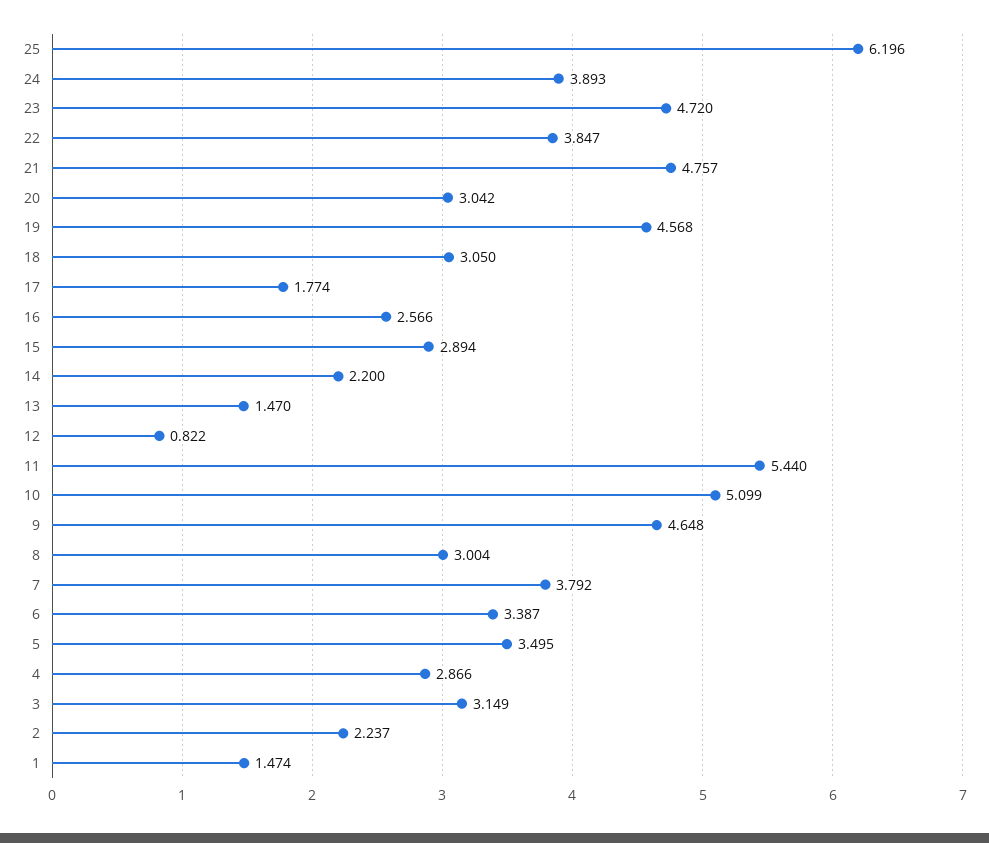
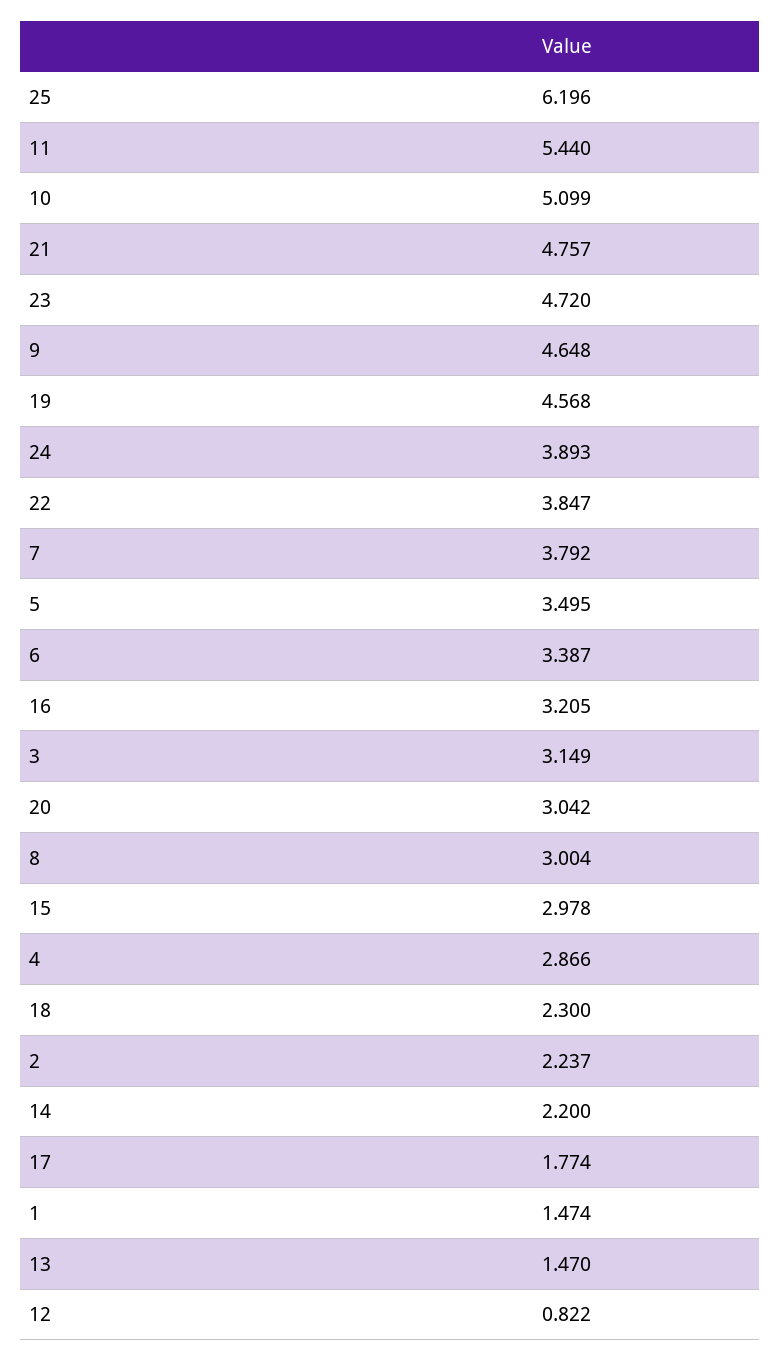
  {
    "25": 6.196,
    "24": 3.893,
    "23": 4.72,
    "22": 3.847,
    "21": 4.757,
    "20": 3.042,
    "19": 4.568,
-   "18": 3.05,
+   "18": 2.3,
    "17": 1.774,
-   "16": 2.566,
+   "16": 3.205,
-   "15": 2.894,
+   "15": 2.978,
    "14": 2.2,
    "13": 1.47,
    "12": 0.822,
    "11": 5.44,
    "10": 5.099,
    "9": 4.648,
    "8": 3.004,
    "7": 3.792,
    "6": 3.387,
    "5": 3.495,
    "4": 2.866,
    "3": 3.149,
    "2": 2.237,
    "1": 1.474
  }

